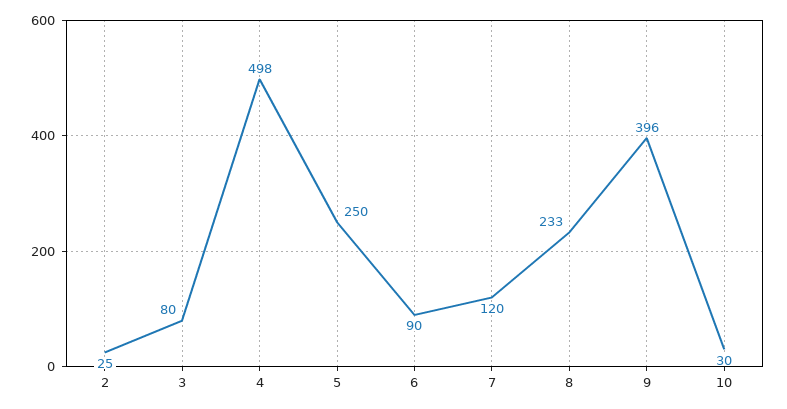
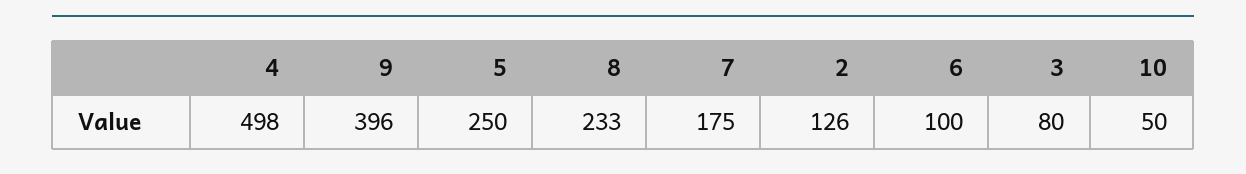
  {
-   "2": 25,
+   "2": 126,
    "3": 80,
    "4": 498,
    "5": 250,
-   "6": 90,
+   "6": 100,
-   "7": 120,
+   "7": 175,
    "8": 233,
    "9": 396,
-   "10": 30
+   "10": 50
  }

